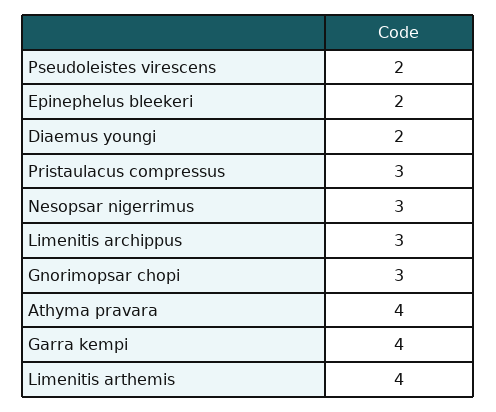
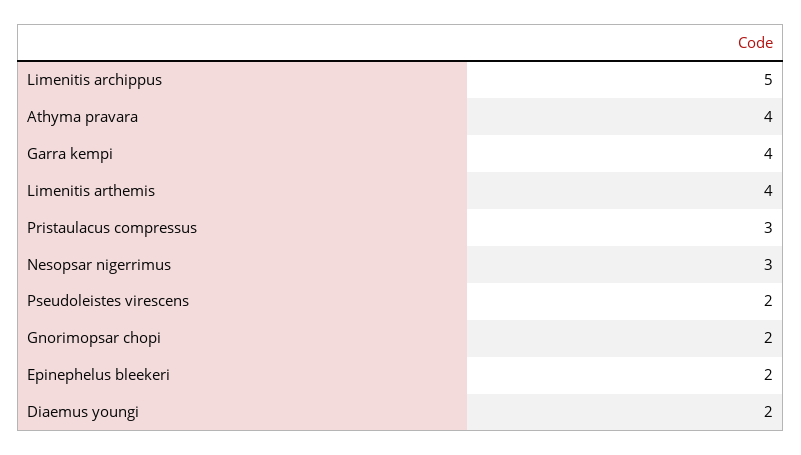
  {
    "Pseudoleistes virescens": 2,
    "Epinephelus bleekeri": 2,
    "Diaemus youngi": 2,
    "Pristaulacus compressus": 3,
    "Nesopsar nigerrimus": 3,
-   "Limenitis archippus": 3,
+   "Limenitis archippus": 5,
-   "Gnorimopsar chopi": 3,
+   "Gnorimopsar chopi": 2,
    "Athyma pravara": 4,
    "Garra kempi": 4,
    "Limenitis arthemis": 4
  }

